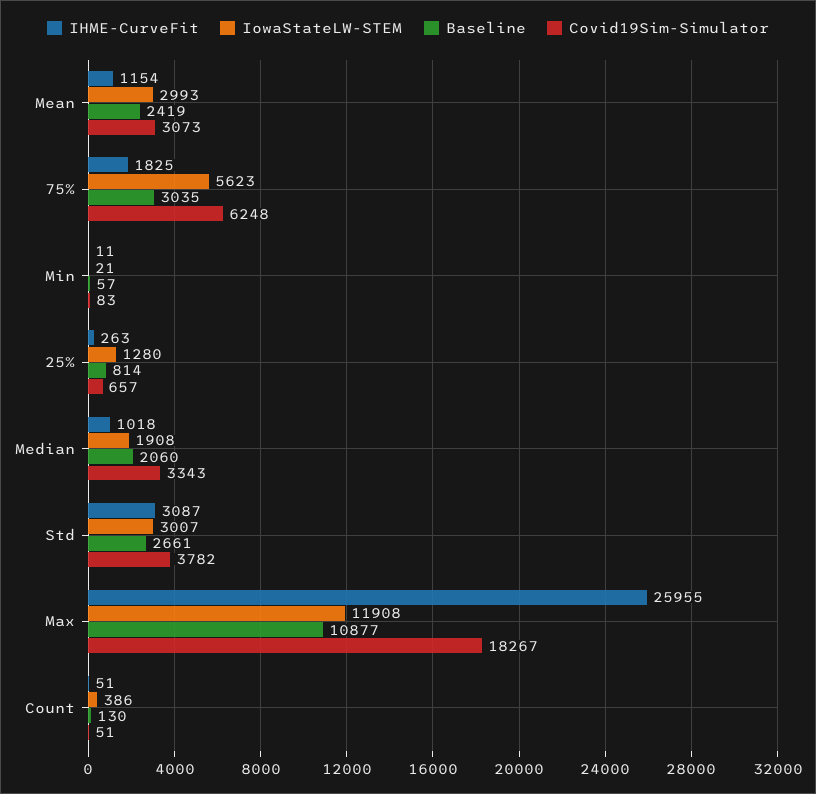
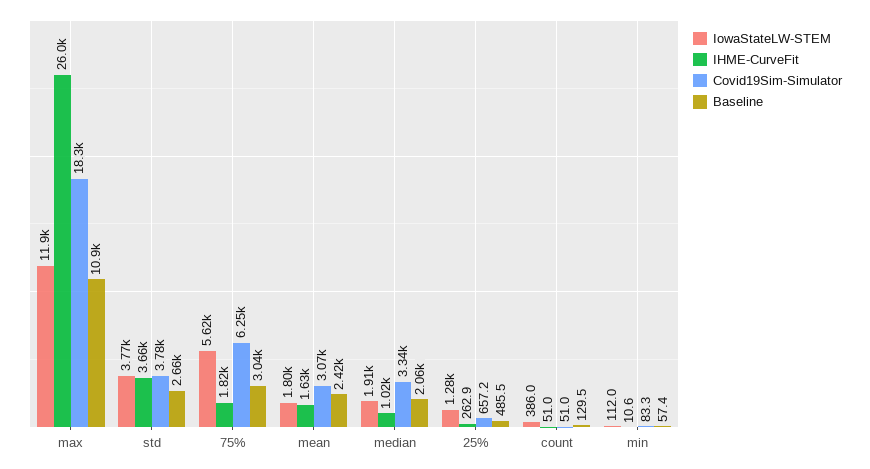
  {
    "IHME-CurveFit": {
-     "Mean": 1154,
+     "Mean": 1630,
      "75%": 1825,
      "Min": 10.6,
      "25%": 262.9,
      "Median": 1018,
-     "Std": 3087,
+     "Std": 3660,
      "Max": 25955,
      "Count": 51
    },
    "IowaStateLW-STEM": {
-     "Mean": 2993,
+     "Mean": 1800,
      "75%": 5623,
-     "Min": 21,
+     "Min": 112,
      "25%": 1280,
      "Median": 1908,
-     "Std": 3007,
+     "Std": 3770,
      "Max": 11908,
      "Count": 386
    },
    "Baseline": {
      "Mean": 2419,
      "75%": 3035,
      "Min": 57.4,
-     "25%": 814,
+     "25%": 485.5,
      "Median": 2060,
      "Std": 2661,
      "Max": 10877,
      "Count": 129.5
    },
    "Covid19Sim-Simulator": {
      "Mean": 3073,
      "75%": 6248,
      "Min": 83.3,
      "25%": 657.2,
      "Median": 3343,
      "Std": 3782,
      "Max": 18267,
      "Count": 51
    }
  }

